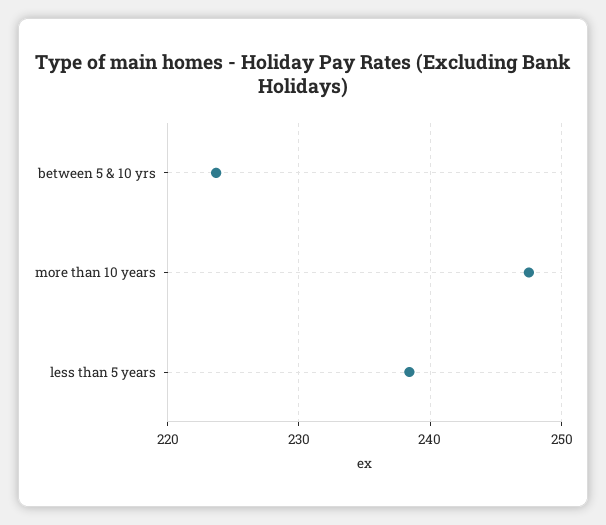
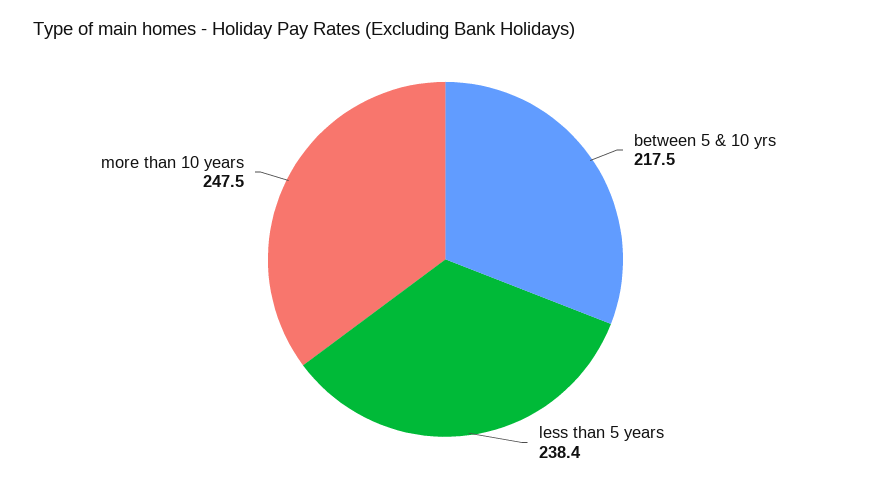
  {
-   "between 5 & 10 yrs": 224,
+   "between 5 & 10 yrs": 217.5,
    "more than 10 years": 247.5,
    "less than 5 years": 238.4
  }

